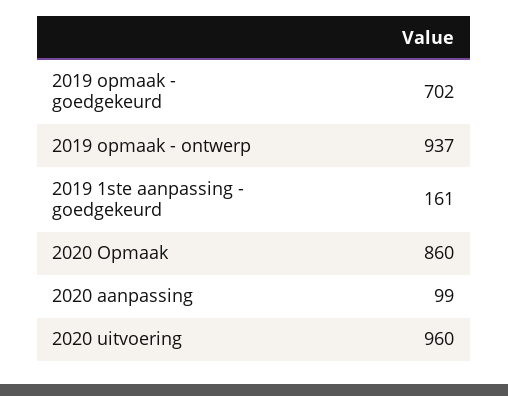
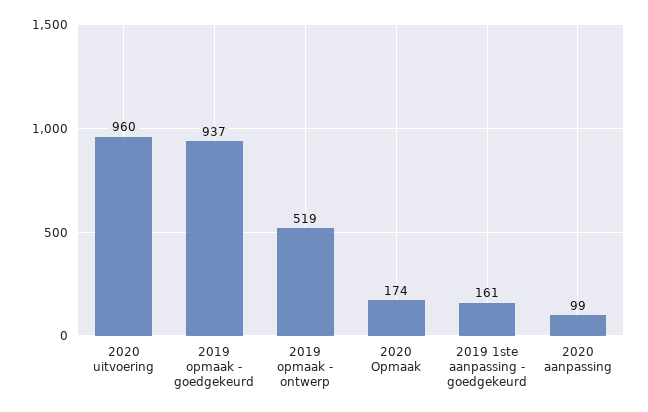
  {
-   "2019 opmaak - goedgekeurd": 702,
+   "2019 opmaak - goedgekeurd": 937,
-   "2019 opmaak - ontwerp": 937,
+   "2019 opmaak - ontwerp": 519,
    "2019 1ste aanpassing - goedgekeurd": 161,
-   "2020 Opmaak": 860,
+   "2020 Opmaak": 174,
    "2020 aanpassing": 99,
    "2020 uitvoering": 960
  }

